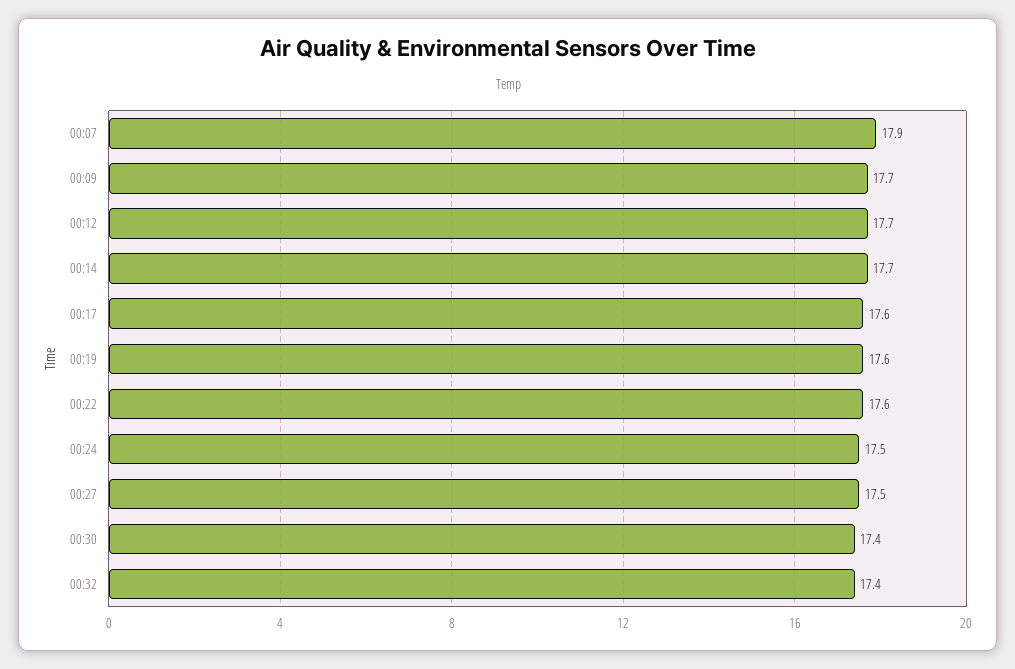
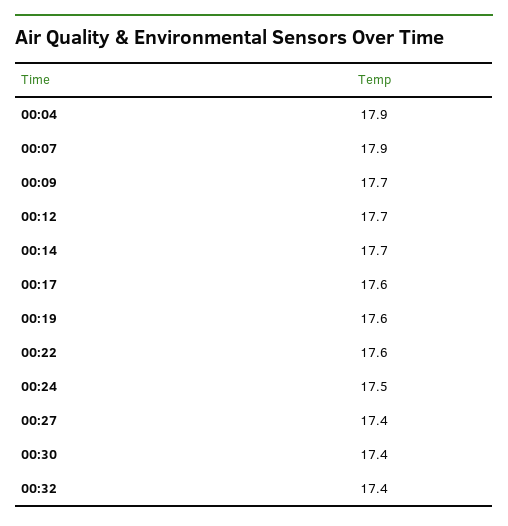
  {
    "00:07": 17.9,
    "00:09": 17.7,
    "00:12": 17.7,
    "00:14": 17.7,
    "00:17": 17.6,
    "00:19": 17.6,
    "00:22": 17.6,
    "00:24": 17.5,
-   "00:27": 17.5,
+   "00:27": 17.4,
    "00:30": 17.4,
-   "00:32": 17.4
+   "00:32": 17.4,
+   "00:04": 17.9
  }

